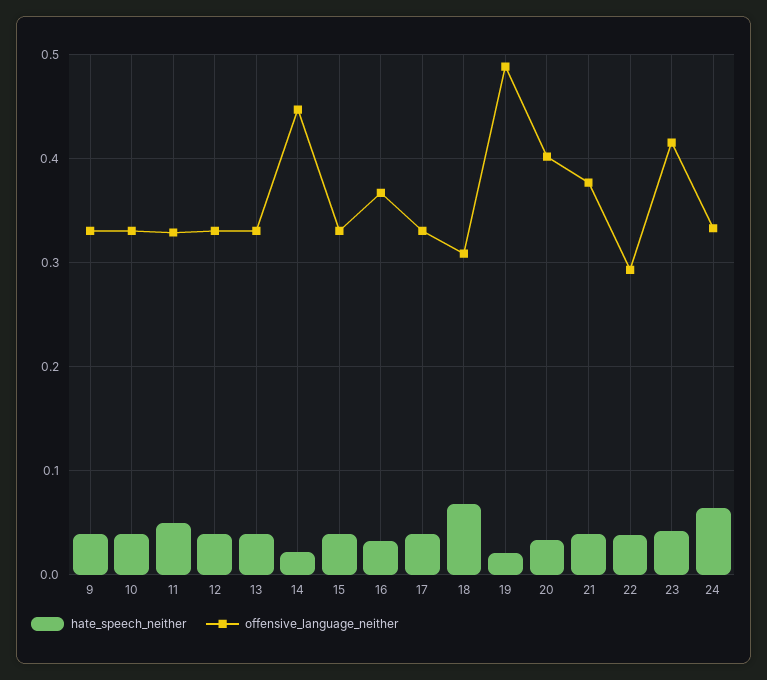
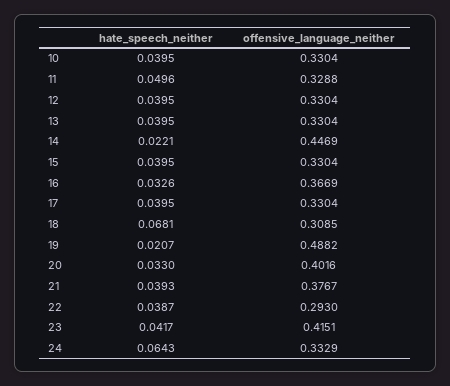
  {
    "hate_speech_neither": {
-     "9": 0.04,
      "10": 0.0395,
      "11": 0.0496,
      "12": 0.0395,
      "13": 0.0395,
      "14": 0.0221,
      "15": 0.0395,
      "16": 0.0326,
      "17": 0.0395,
      "18": 0.0681,
      "19": 0.0207,
      "20": 0.033,
      "21": 0.0393,
      "22": 0.0387,
      "23": 0.0417,
      "24": 0.0643
    },
    "offensive_language_neither": {
-     "9": 0.33,
      "10": 0.3304,
      "11": 0.3288,
      "12": 0.3304,
      "13": 0.3304,
      "14": 0.4469,
      "15": 0.3304,
      "16": 0.3669,
      "17": 0.3304,
      "18": 0.3085,
      "19": 0.4882,
      "20": 0.4016,
      "21": 0.3767,
      "22": 0.293,
      "23": 0.4151,
      "24": 0.3329
    }
  }

